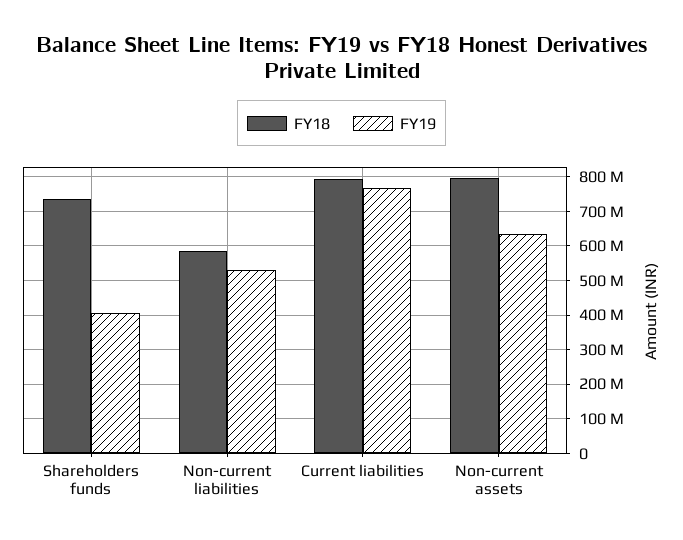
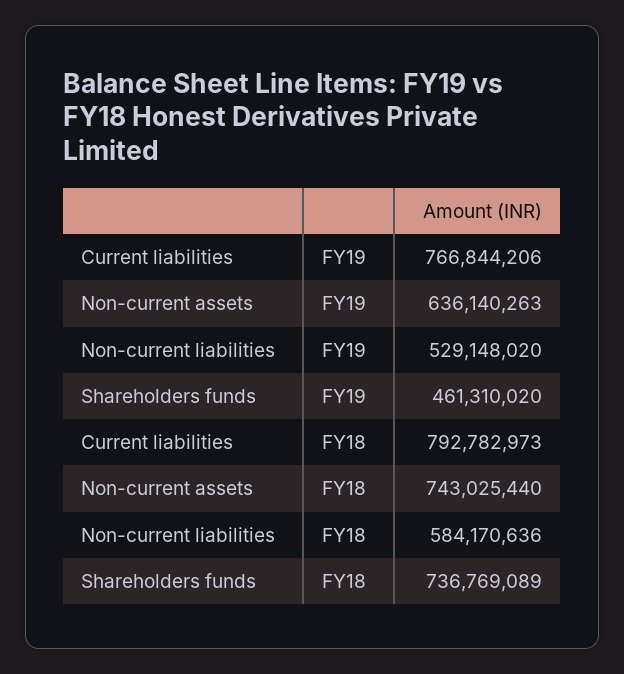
  {
    "FY18": {
      "Shareholders funds": 736769089,
      "Non-current liabilities": 584170636,
      "Current liabilities": 792782973,
-     "Non-current assets": 800000000
+     "Non-current assets": 743025440
    },
    "FY19": {
-     "Shareholders funds": 400000000,
+     "Shareholders funds": 461310020,
      "Non-current liabilities": 529148020,
      "Current liabilities": 766844206,
      "Non-current assets": 636140263
    }
  }

